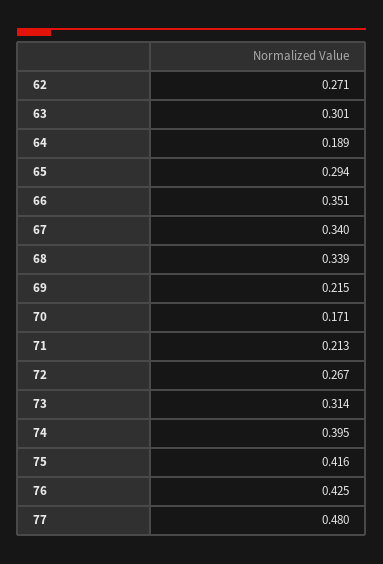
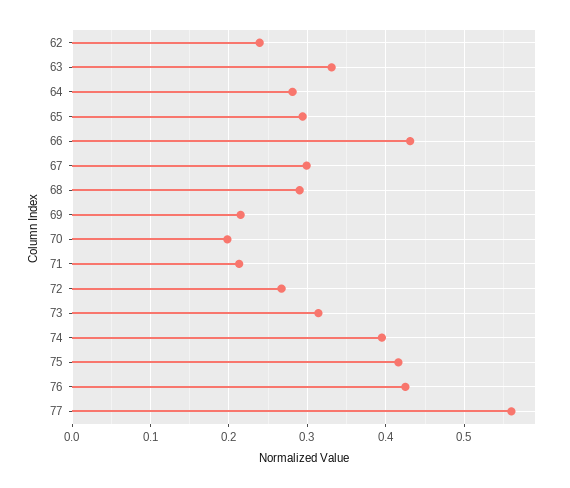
  {
-   "62": 0.271,
+   "62": 0.24,
-   "63": 0.301,
+   "63": 0.33,
-   "64": 0.189,
+   "64": 0.28,
    "65": 0.294,
-   "66": 0.351,
+   "66": 0.43,
-   "67": 0.34,
+   "67": 0.3,
-   "68": 0.339,
+   "68": 0.29,
    "69": 0.215,
-   "70": 0.171,
+   "70": 0.2,
    "71": 0.213,
    "72": 0.267,
    "73": 0.314,
    "74": 0.395,
    "75": 0.416,
    "76": 0.425,
-   "77": 0.48
+   "77": 0.56
  }

